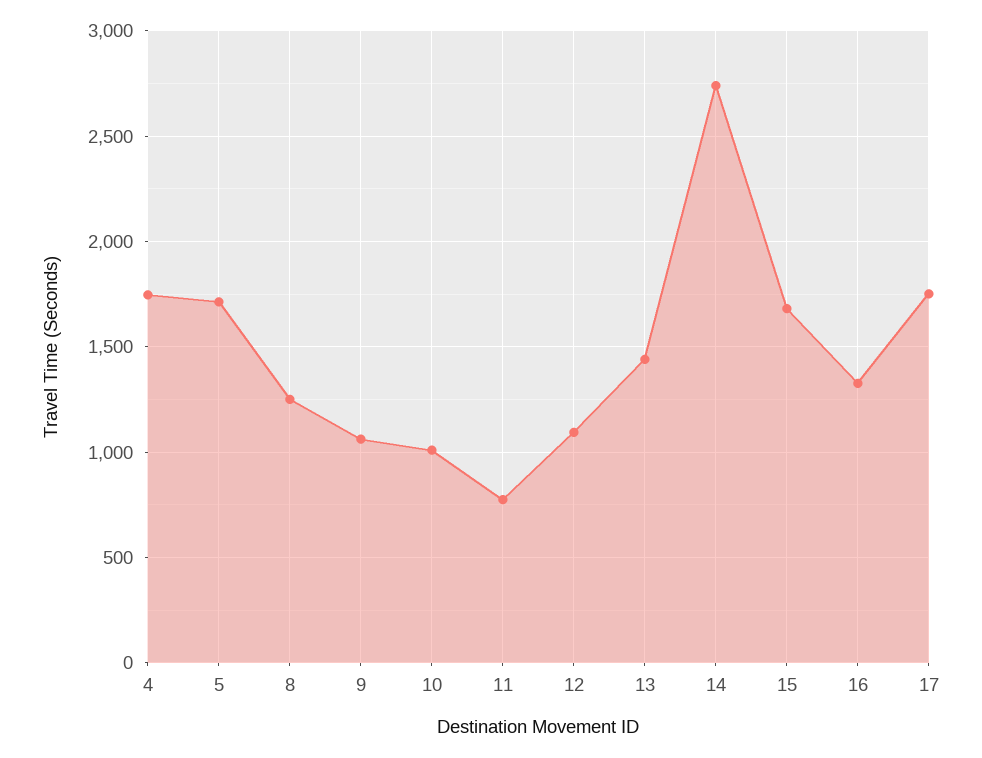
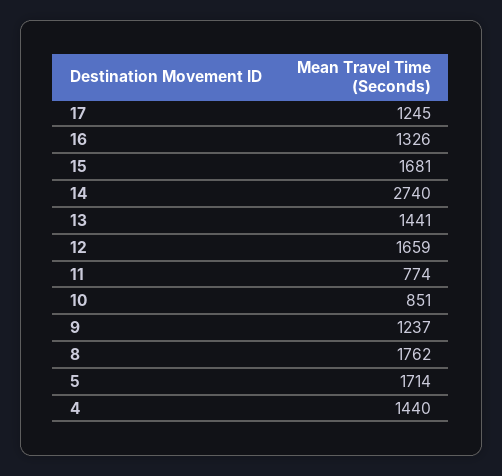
  {
-   "4": 1750,
+   "4": 1440,
    "5": 1714,
-   "8": 1250,
+   "8": 1762,
-   "9": 1050,
+   "9": 1237,
-   "10": 1000,
+   "10": 851,
    "11": 774,
-   "12": 1100,
+   "12": 1659,
    "13": 1441,
    "14": 2740,
    "15": 1681,
    "16": 1326,
-   "17": 1750
+   "17": 1245
  }

